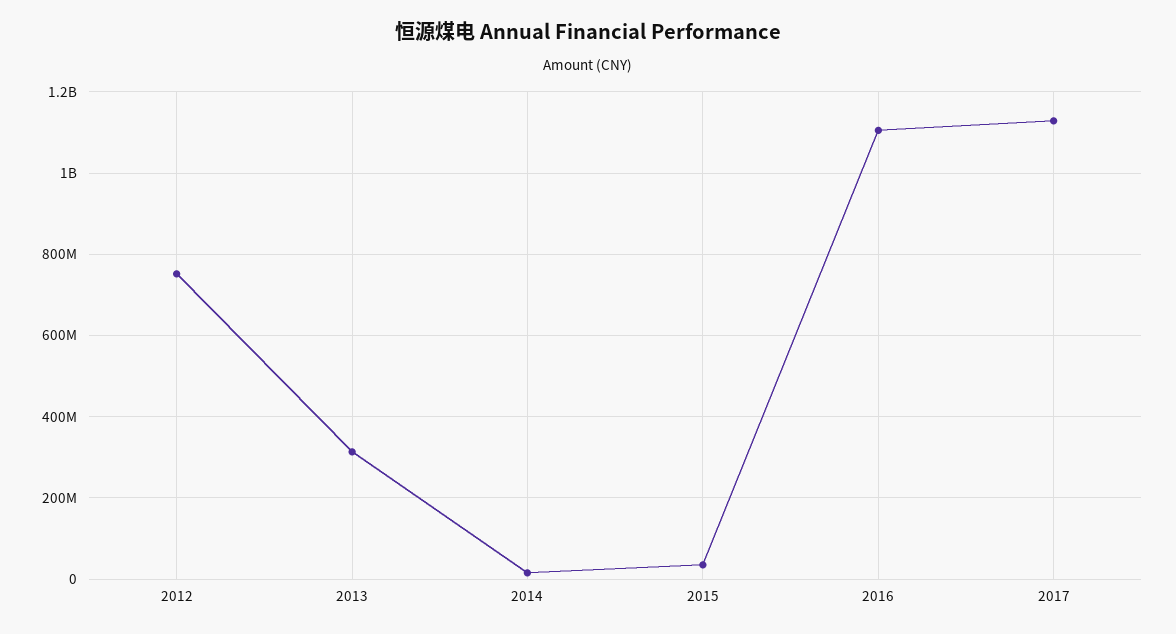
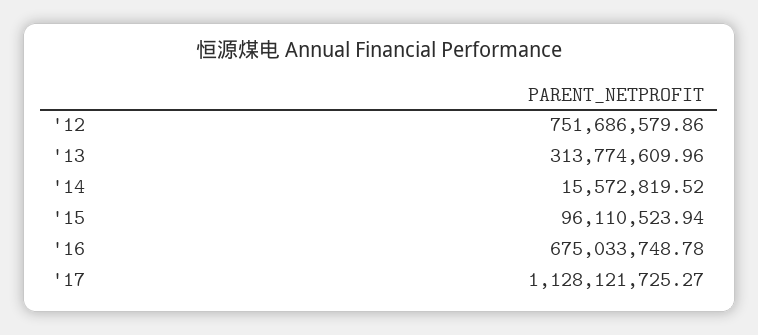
  {
    "2012": 751686579.86,
    "2013": 313774609.96,
    "2014": 15572819.52,
-   "2015": 40000000,
+   "2015": 96110523.94,
-   "2016": 1100000000,
+   "2016": 675033748.78,
    "2017": 1128121725.27
  }

